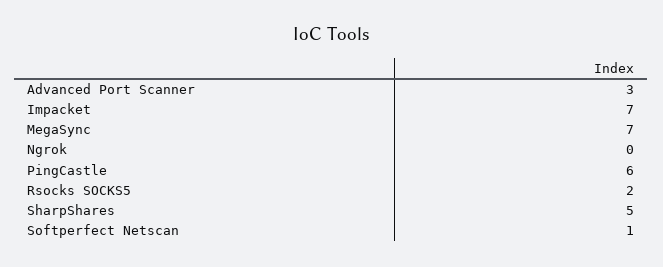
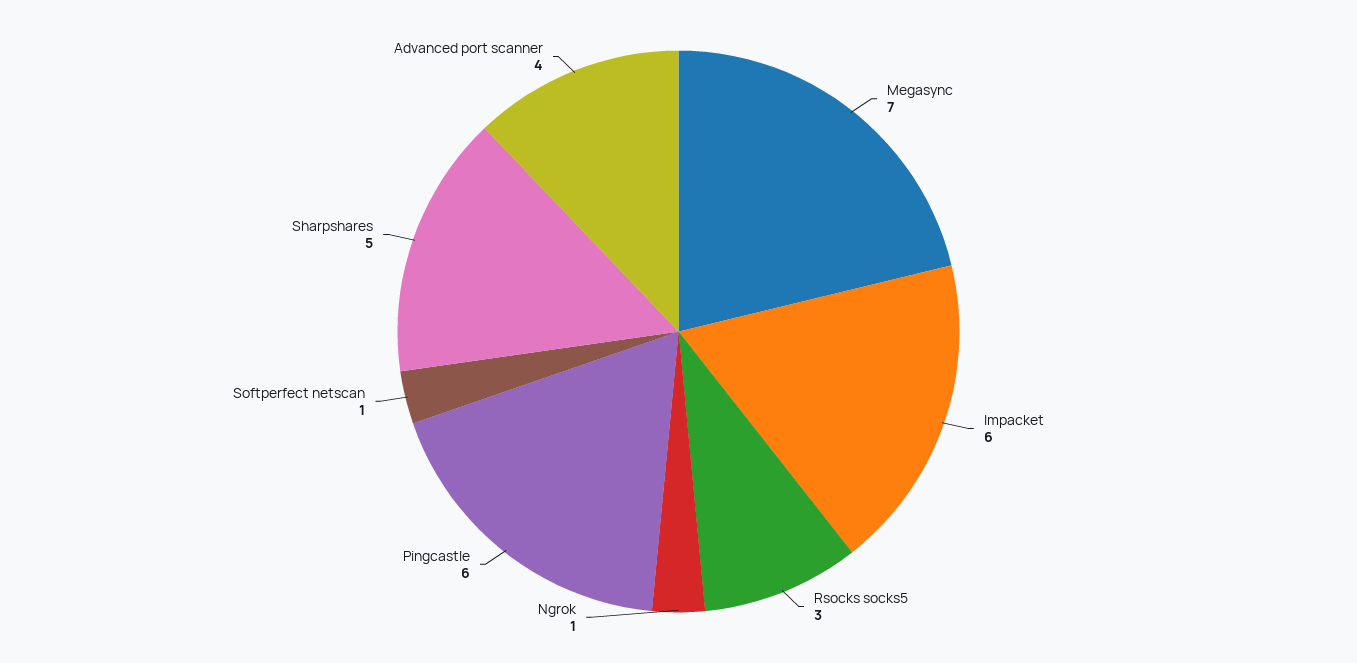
  {
-   "Advanced Port Scanner": 3,
+   "Advanced Port Scanner": 4,
-   "Impacket": 7,
+   "Impacket": 6,
    "MegaSync": 7,
-   "Ngrok": 0,
+   "Ngrok": 1,
    "PingCastle": 6,
-   "Rsocks SOCKS5": 2,
+   "Rsocks SOCKS5": 3,
    "SharpShares": 5,
    "Softperfect Netscan": 1
  }

